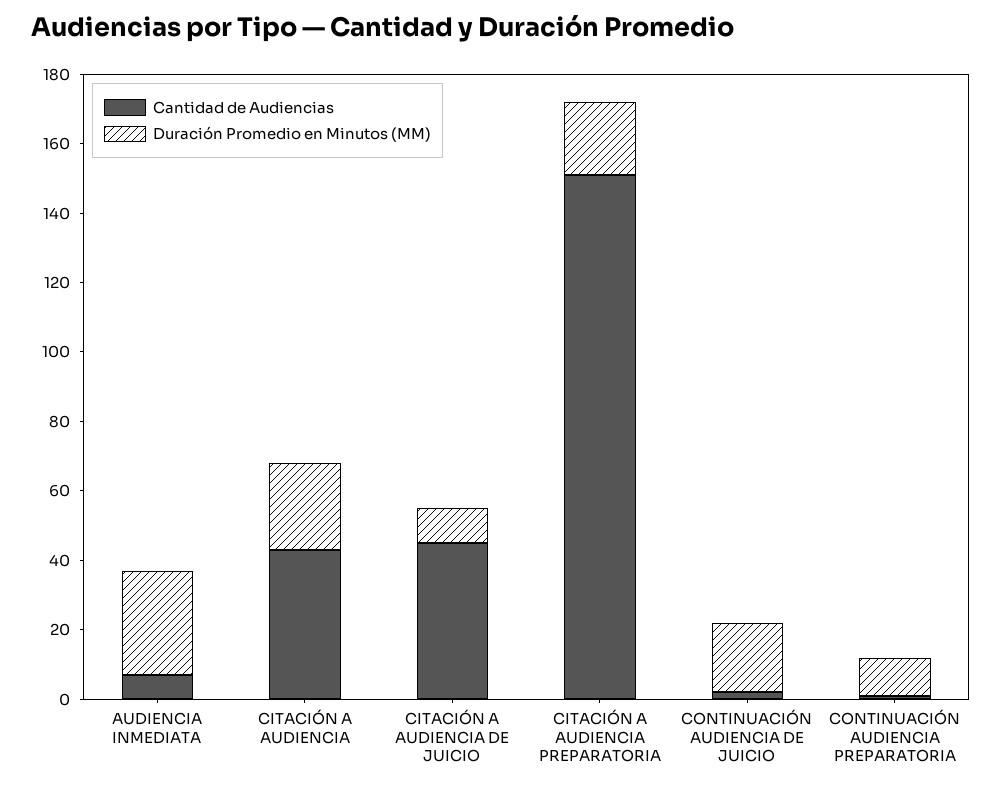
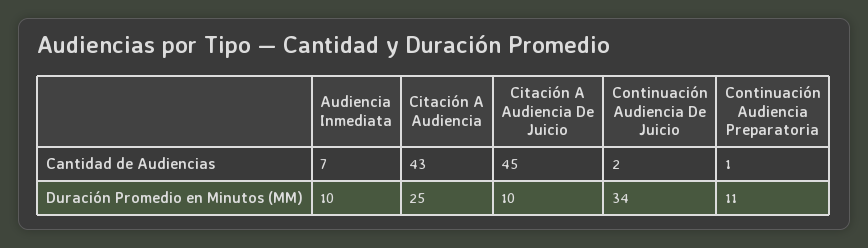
  {
    "Cantidad de Audiencias": {
      "AUDIENCIA INMEDIATA": 7,
      "CITACIÓN A AUDIENCIA": 43,
      "CITACIÓN A AUDIENCIA DE JUICIO": 45,
-     "CITACIÓN A AUDIENCIA PREPARATORIA": 150,
      "CONTINUACIÓN AUDIENCIA DE JUICIO": 2,
      "CONTINUACIÓN AUDIENCIA PREPARATORIA": 1
    },
    "Duración Promedio en Minutos (MM)": {
-     "AUDIENCIA INMEDIATA": 30,
+     "AUDIENCIA INMEDIATA": 10,
      "CITACIÓN A AUDIENCIA": 25,
      "CITACIÓN A AUDIENCIA DE JUICIO": 10,
-     "CITACIÓN A AUDIENCIA PREPARATORIA": 20,
-     "CONTINUACIÓN AUDIENCIA DE JUICIO": 20,
+     "CONTINUACIÓN AUDIENCIA DE JUICIO": 34,
      "CONTINUACIÓN AUDIENCIA PREPARATORIA": 11
    }
  }

